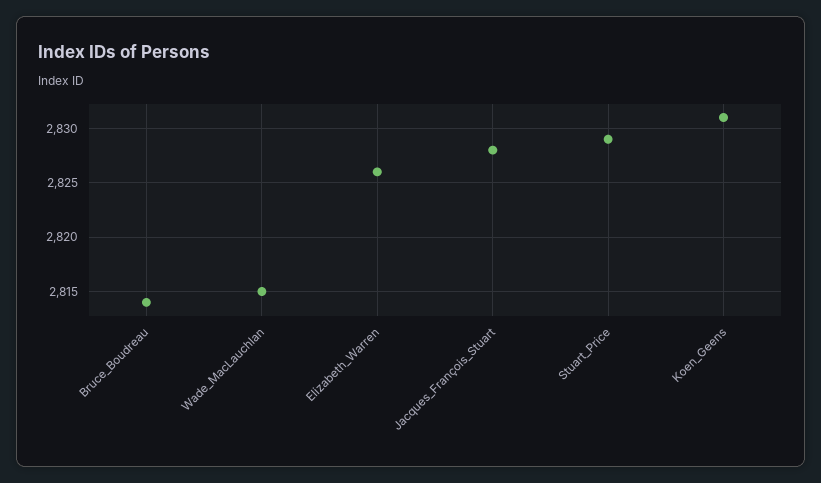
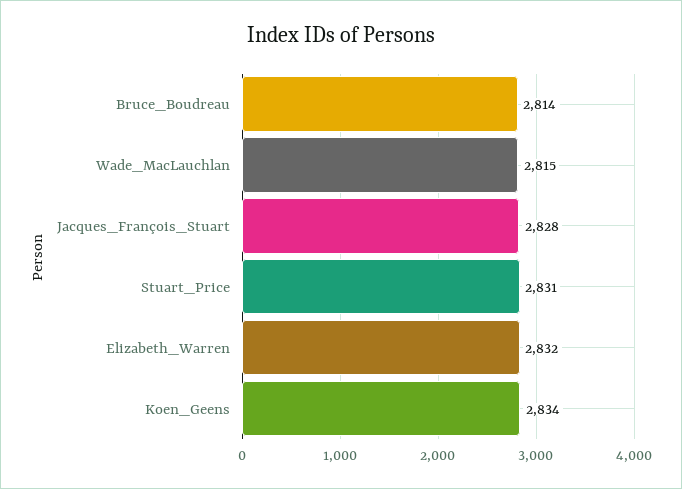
  {
    "Bruce_Boudreau": 2814,
    "Wade_MacLauchlan": 2815,
-   "Elizabeth_Warren": 2826,
+   "Elizabeth_Warren": 2832,
    "Jacques_François_Stuart": 2828,
-   "Stuart_Price": 2829,
+   "Stuart_Price": 2831,
-   "Koen_Geens": 2831
+   "Koen_Geens": 2834
  }

